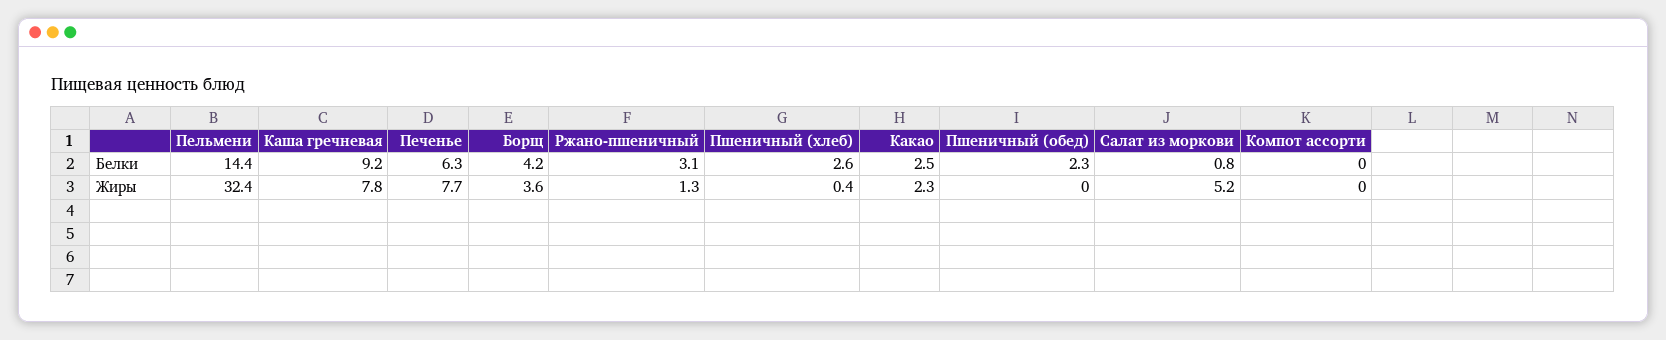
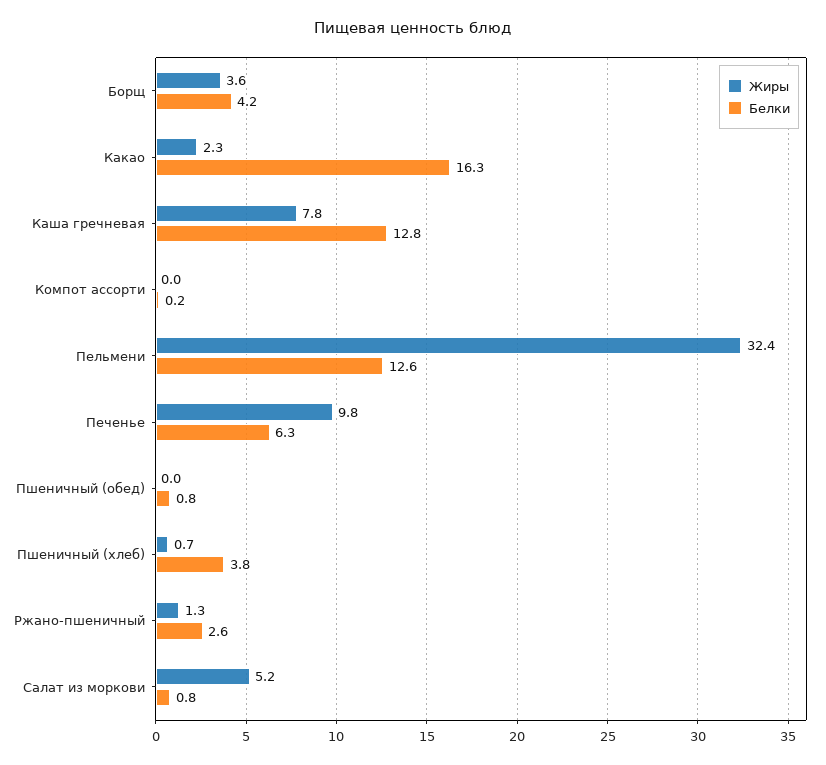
  {
    "Белки": {
-     "Пельмени": 14.4,
+     "Пельмени": 12.6,
-     "Каша гречневая": 9.2,
+     "Каша гречневая": 12.8,
      "Печенье": 6.3,
      "Борщ": 4.2,
-     "Ржано-пшеничный": 3.1,
+     "Ржано-пшеничный": 2.6,
-     "Пшеничный (хлеб)": 2.6,
+     "Пшеничный (хлеб)": 3.8,
-     "Какао": 2.5,
+     "Какао": 16.3,
-     "Пшеничный (обед)": 2.3,
+     "Пшеничный (обед)": 0.8,
      "Салат из моркови": 0.8,
-     "Компот ассорти": 0
+     "Компот ассорти": 0.2
    },
    "Жиры": {
      "Пельмени": 32.4,
      "Каша гречневая": 7.8,
-     "Печенье": 7.7,
+     "Печенье": 9.8,
      "Борщ": 3.6,
      "Ржано-пшеничный": 1.3,
-     "Пшеничный (хлеб)": 0.4,
+     "Пшеничный (хлеб)": 0.7,
      "Какао": 2.3,
      "Пшеничный (обед)": 0,
      "Салат из моркови": 5.2,
      "Компот ассорти": 0
    }
  }

